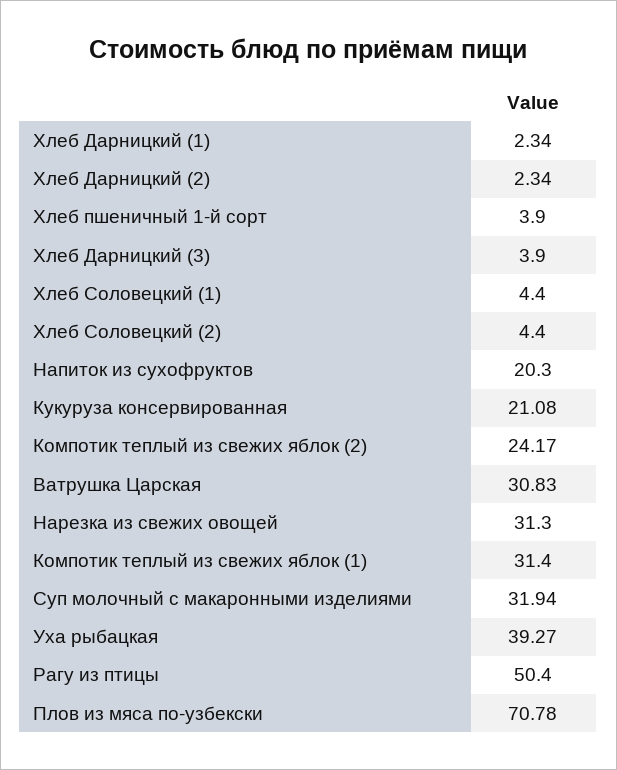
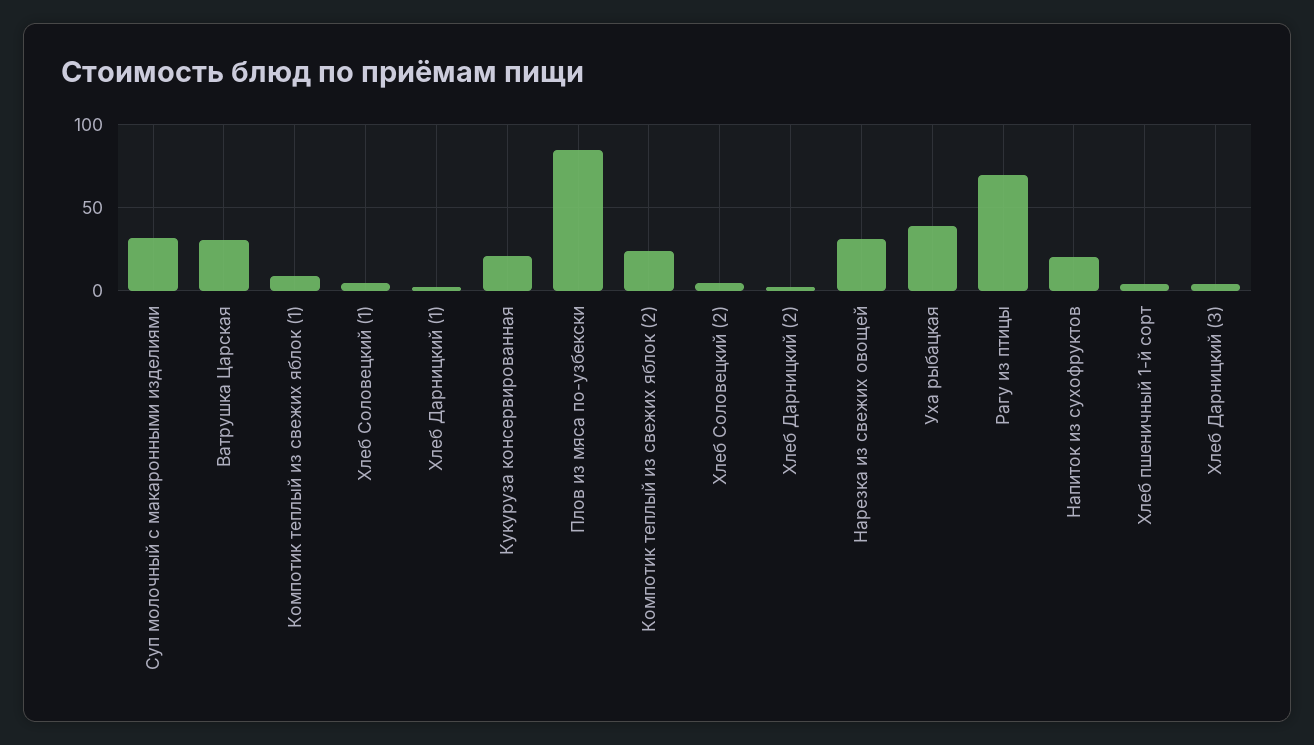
  {
    "Хлеб Дарницкий (1)": 2.34,
    "Хлеб Дарницкий (2)": 2.34,
    "Хлеб пшеничный 1-й сорт": 3.9,
    "Хлеб Дарницкий (3)": 3.9,
    "Хлеб Соловецкий (1)": 4.4,
    "Хлеб Соловецкий (2)": 4.4,
    "Напиток из сухофруктов": 20.3,
    "Кукуруза консервированная": 21.08,
    "Компотик теплый из свежих яблок (2)": 24.17,
    "Ватрушка Царская": 30.83,
    "Нарезка из свежих овощей": 31.3,
-   "Компотик теплый из свежих яблок (1)": 31.4,
+   "Компотик теплый из свежих яблок (1)": 10,
    "Суп молочный с макаронными изделиями": 31.94,
    "Уха рыбацкая": 39.27,
-   "Рагу из птицы": 50.4,
+   "Рагу из птицы": 70,
-   "Плов из мяса по-узбекски": 70.78
+   "Плов из мяса по-узбекски": 85
  }

